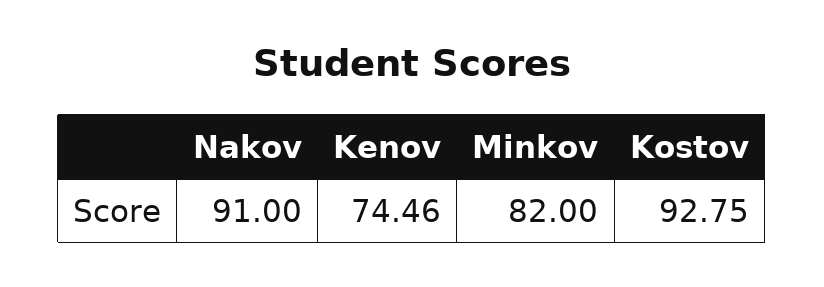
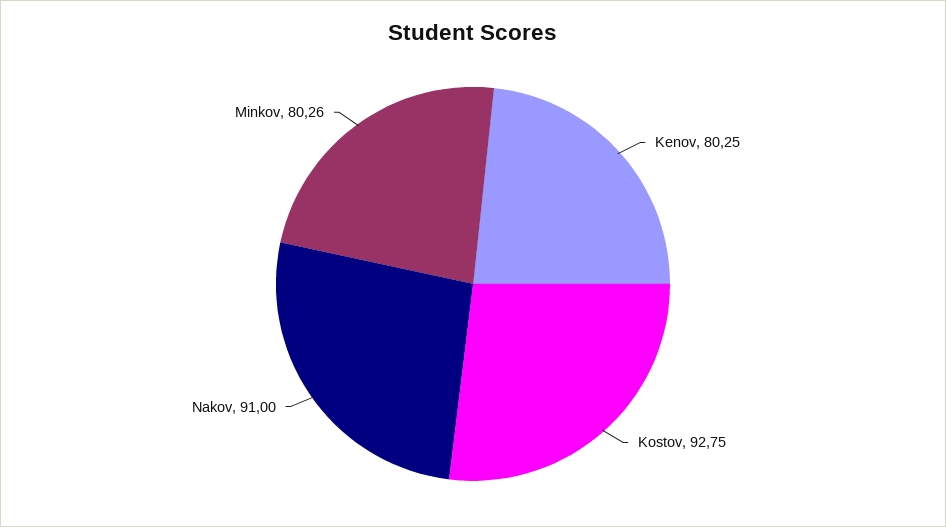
  {
    "Nakov": 91,
-   "Kenov": 74.46,
+   "Kenov": 80.25,
-   "Minkov": 82,
+   "Minkov": 80.26,
    "Kostov": 92.75
  }

